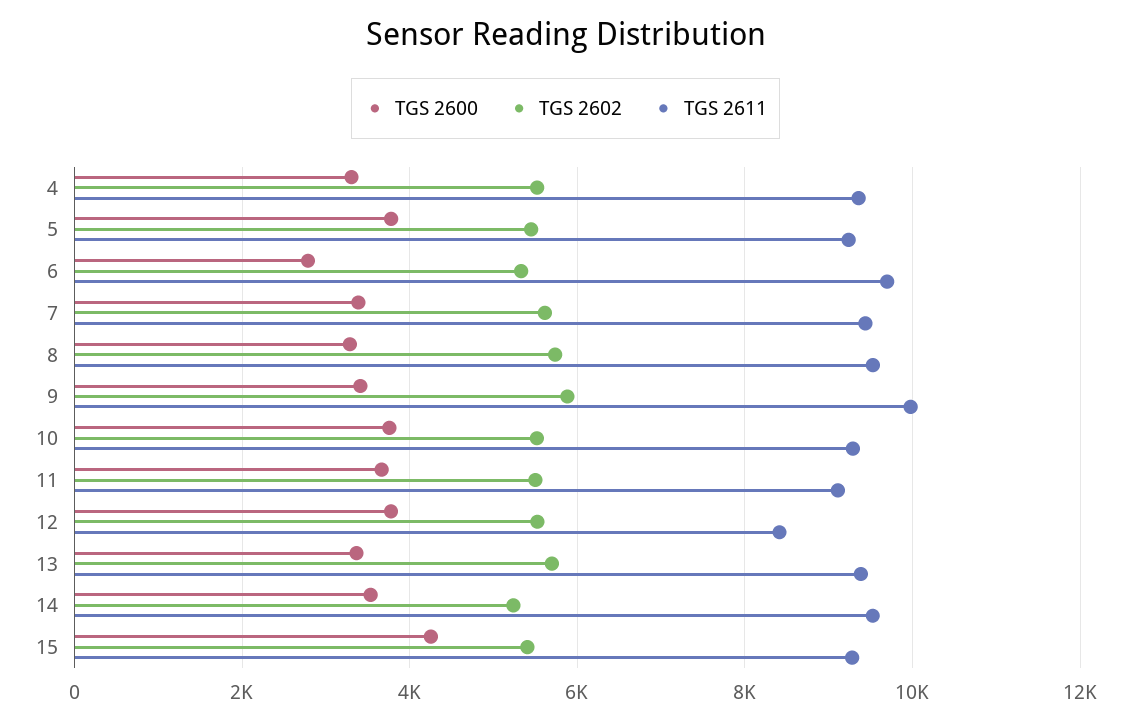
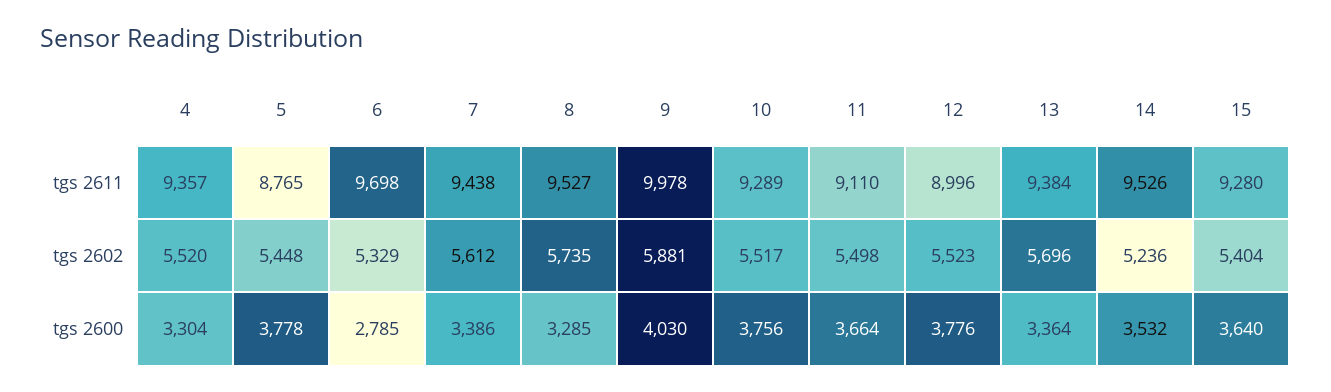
  {
    "TGS 2600": {
      "4": 3304,
      "5": 3778,
      "6": 2785,
      "7": 3386,
      "8": 3285,
-     "9": 3400,
+     "9": 4030,
      "10": 3756,
      "11": 3664,
      "12": 3776,
      "13": 3364,
      "14": 3532,
-     "15": 4200
+     "15": 3640
    },
    "TGS 2602": {
      "4": 5520,
      "5": 5448,
      "6": 5329,
      "7": 5612,
      "8": 5735,
      "9": 5881,
      "10": 5517,
      "11": 5498,
      "12": 5523,
      "13": 5696,
      "14": 5236,
      "15": 5404
    },
    "TGS 2611": {
      "4": 9357,
-     "5": 9200,
+     "5": 8765,
      "6": 9698,
      "7": 9438,
      "8": 9527,
      "9": 9978,
      "10": 9289,
      "11": 9110,
-     "12": 8400,
+     "12": 8996,
      "13": 9384,
      "14": 9526,
      "15": 9280
    }
  }

